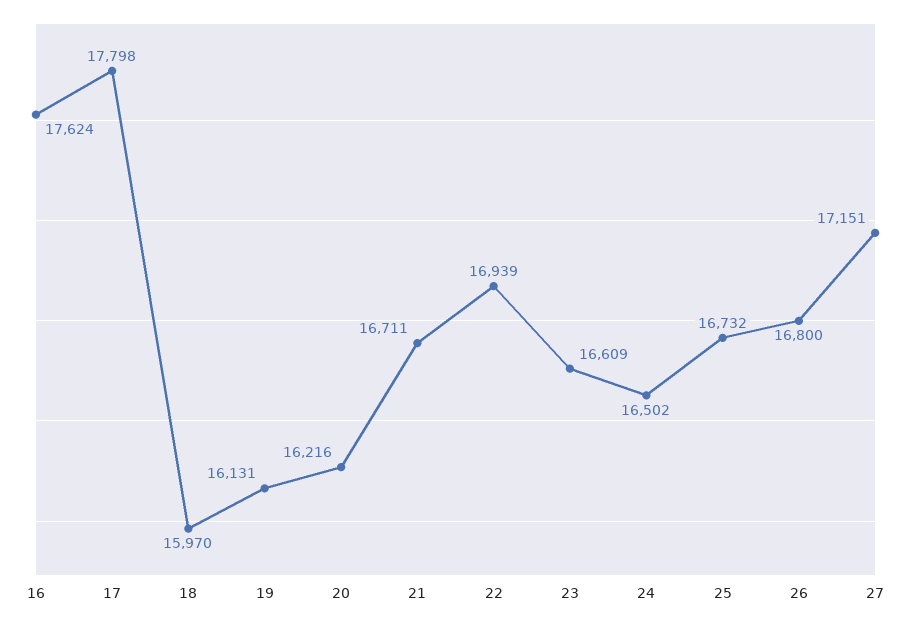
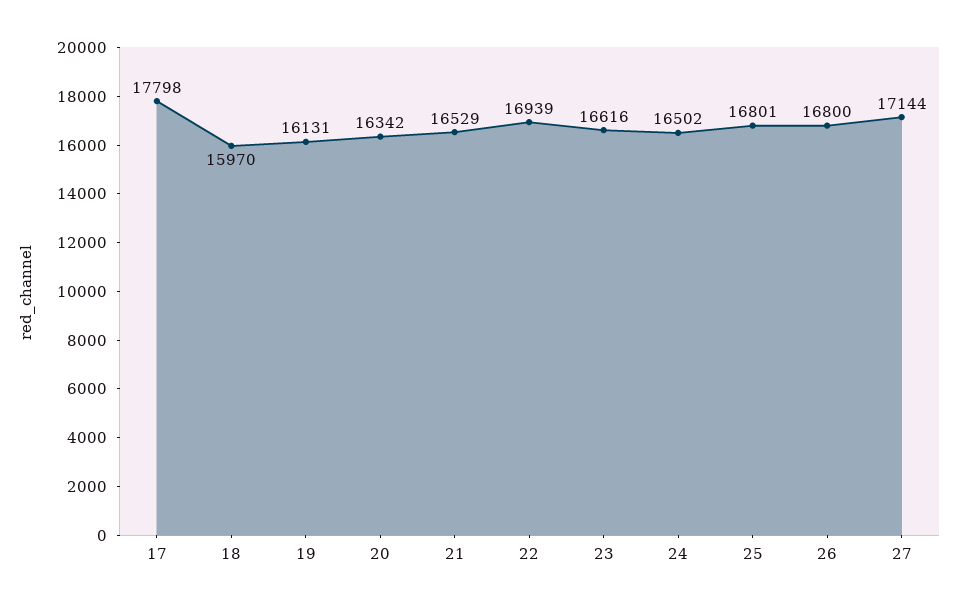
  {
-   "16": 17624,
    "17": 17798,
    "18": 15970,
    "19": 16131,
-   "20": 16216,
+   "20": 16342,
-   "21": 16711,
+   "21": 16529,
    "22": 16939,
-   "23": 16609,
+   "23": 16616,
    "24": 16502,
-   "25": 16732,
+   "25": 16801,
    "26": 16800,
-   "27": 17151
+   "27": 17144
  }

